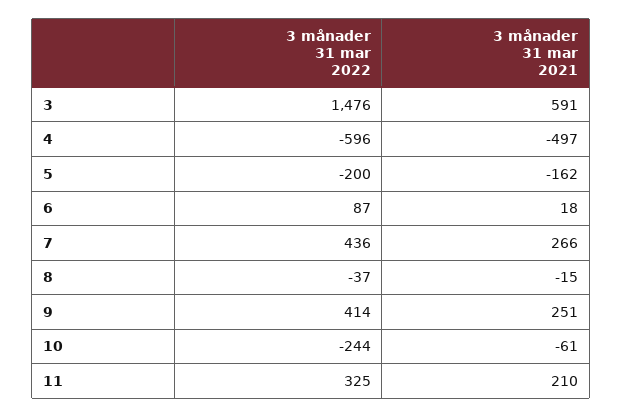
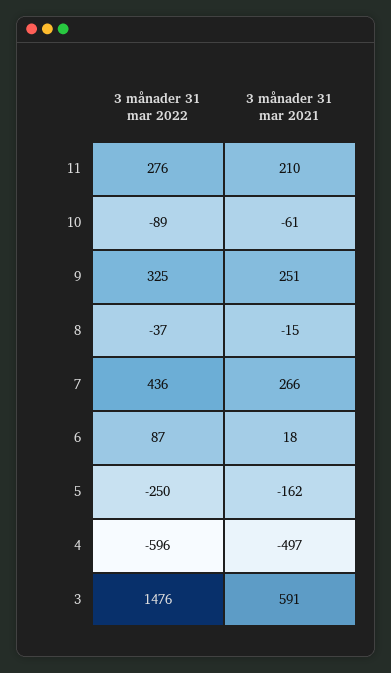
  {
    "3 månader 31 mar 2022": {
      "3": 1476,
      "4": -596,
-     "5": -200,
+     "5": -250,
      "6": 87,
      "7": 436,
      "8": -37,
-     "9": 414,
+     "9": 325,
-     "10": -244,
+     "10": -89,
-     "11": 325
+     "11": 276
    },
    "3 månader 31 mar 2021": {
      "3": 591,
      "4": -497,
      "5": -162,
      "6": 18,
      "7": 266,
      "8": -15,
      "9": 251,
      "10": -61,
      "11": 210
    }
  }

